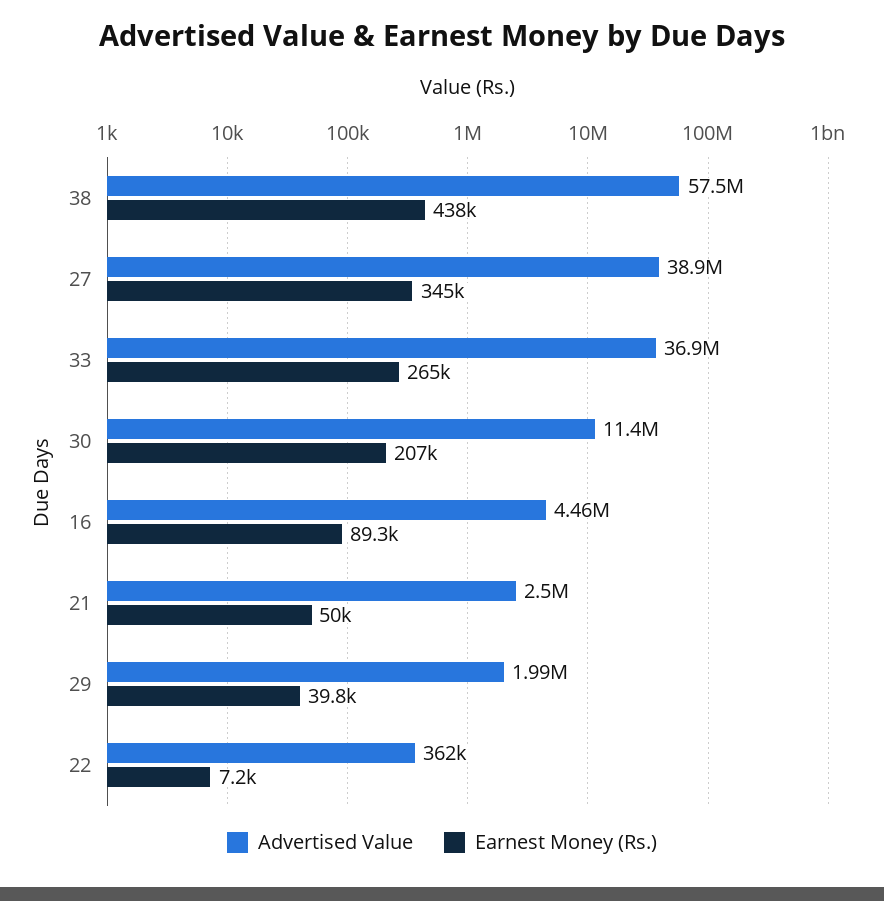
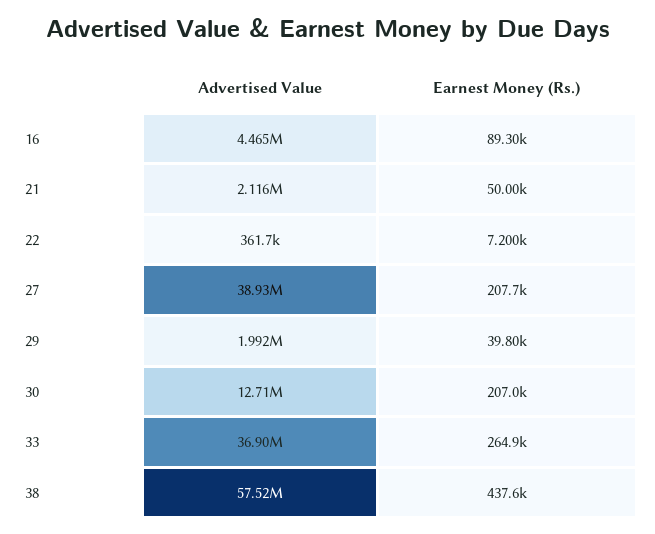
  {
    "Advertised Value": {
      "38": 57520000,
      "27": 38930000,
      "33": 36900000,
-     "30": 11400000,
+     "30": 12710000,
      "16": 4465000,
-     "21": 2500000,
+     "21": 2116000,
      "29": 1992000,
      "22": 361700
    },
    "Earnest Money (Rs.)": {
      "38": 437600,
-     "27": 345000,
+     "27": 207700,
      "33": 264900,
      "30": 207000,
      "16": 89300,
      "21": 50000,
      "29": 39800,
      "22": 7200
    }
  }

